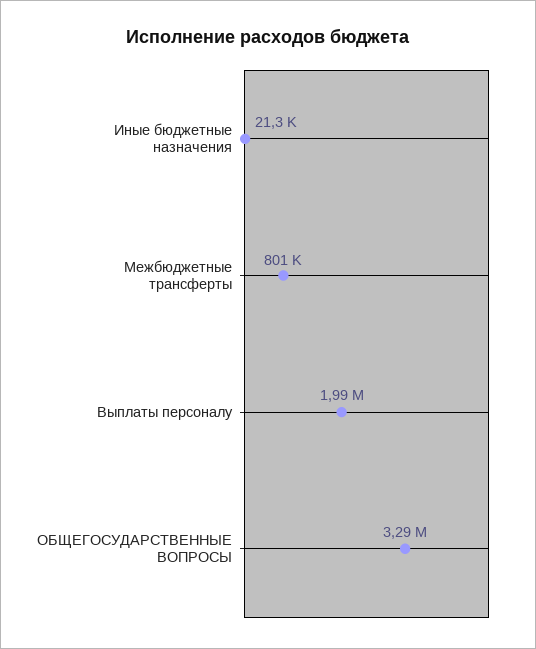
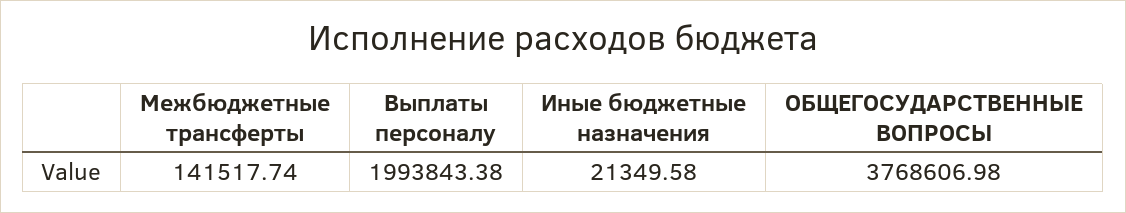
  {
    "Иные бюджетные назначения": 21349.58,
-   "Межбюджетные трансферты": 801000,
+   "Межбюджетные трансферты": 141517.74,
    "Выплаты персоналу": 1993843.38,
-   "ОБЩЕГОСУДАРСТВЕННЫЕ ВОПРОСЫ": 3290000
+   "ОБЩЕГОСУДАРСТВЕННЫЕ ВОПРОСЫ": 3768606.98
  }

